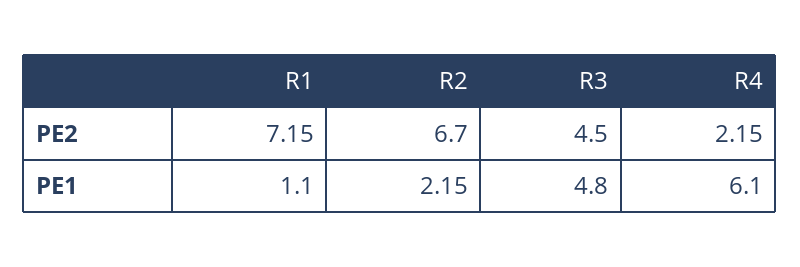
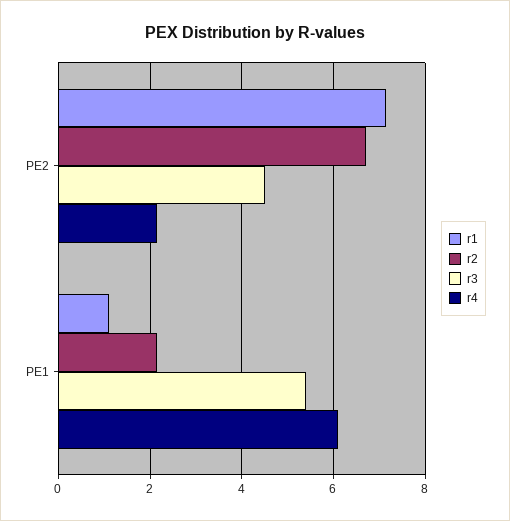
  {
    "R1": {
      "PE2": 7.15,
      "PE1": 1.1
    },
    "R2": {
      "PE2": 6.7,
      "PE1": 2.15
    },
    "R3": {
      "PE2": 4.5,
-     "PE1": 4.8
+     "PE1": 5.4
    },
    "R4": {
      "PE2": 2.15,
      "PE1": 6.1
    }
  }

